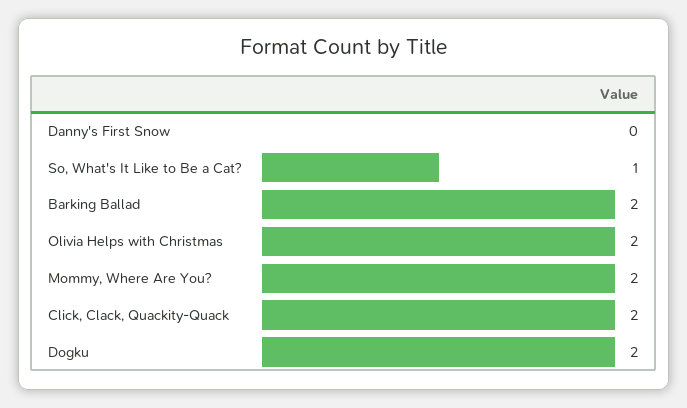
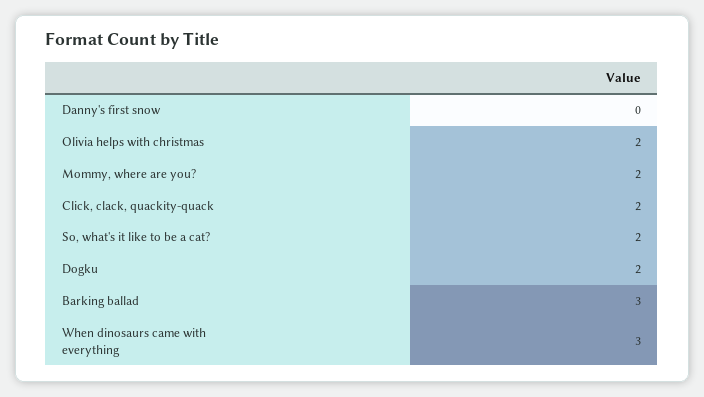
  {
    "Danny's First Snow": 0,
-   "So, What's It Like to Be a Cat?": 1,
+   "So, What's It Like to Be a Cat?": 2,
-   "Barking Ballad": 2,
+   "Barking Ballad": 3,
    "Olivia Helps with Christmas": 2,
    "Mommy, Where Are You?": 2,
    "Click, Clack, Quackity-Quack": 2,
-   "Dogku": 2
+   "Dogku": 2,
+   "When dinosaurs came with everything": 3
  }

